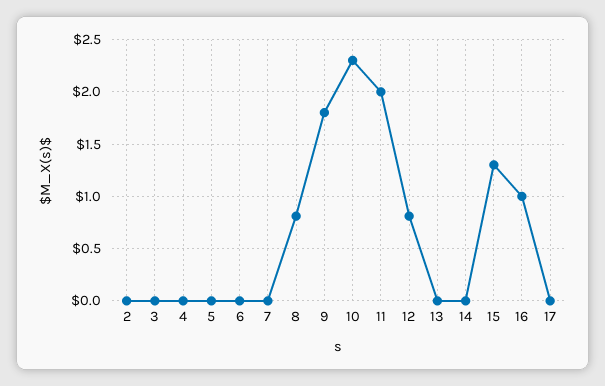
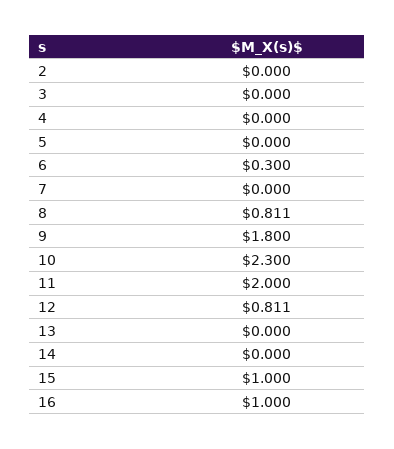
  {
    "2": 0,
    "3": 0,
    "4": 0,
    "5": 0,
-   "6": 0,
+   "6": 0.3,
    "7": 0,
    "8": 0.811,
    "9": 1.8,
    "10": 2.3,
    "11": 2,
    "12": 0.811,
    "13": 0,
    "14": 0,
-   "15": 1.3,
+   "15": 1,
-   "16": 1,
+   "16": 1
-   "17": 0
  }

